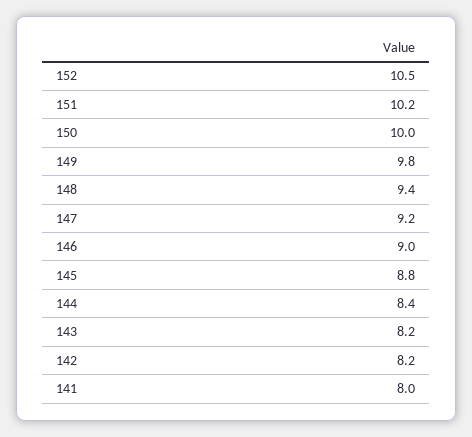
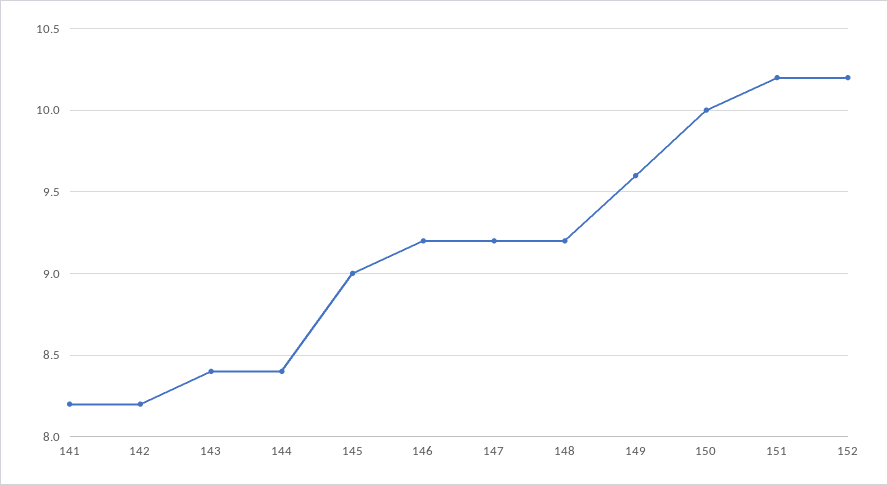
  {
-   "152": 10.5,
+   "152": 10.2,
    "151": 10.2,
    "150": 10,
-   "149": 9.8,
+   "149": 9.6,
-   "148": 9.4,
+   "148": 9.2,
    "147": 9.2,
-   "146": 9,
+   "146": 9.2,
-   "145": 8.8,
+   "145": 9,
    "144": 8.4,
-   "143": 8.2,
+   "143": 8.4,
    "142": 8.2,
-   "141": 8
+   "141": 8.2
  }

